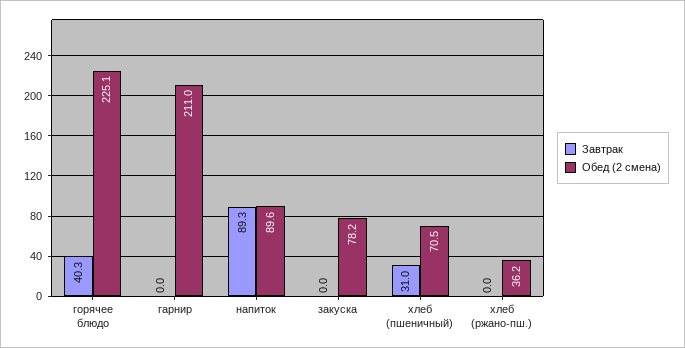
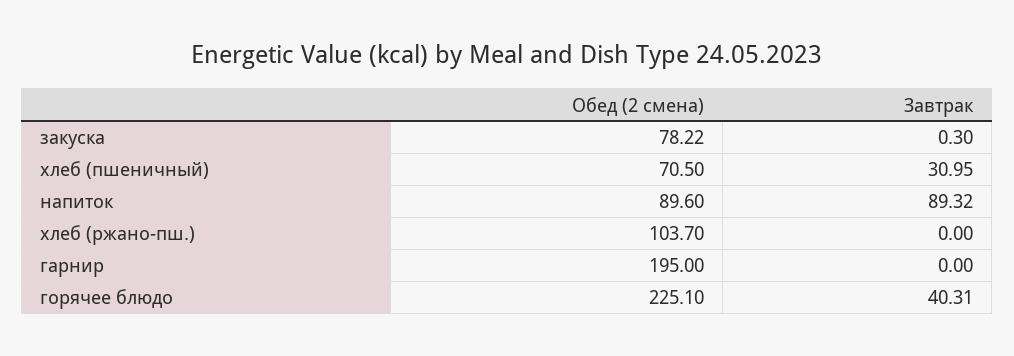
  {
    "Завтрак": {
      "горячее блюдо": 40.31,
      "гарнир": 0,
      "напиток": 89.32,
-     "закуска": 0,
+     "закуска": 0.3,
      "хлеб (пшеничный)": 30.95,
      "хлеб (ржано-пш.)": 0
    },
    "Обед (2 смена)": {
      "горячее блюдо": 225.1,
-     "гарнир": 211,
+     "гарнир": 195,
      "напиток": 89.6,
      "закуска": 78.22,
      "хлеб (пшеничный)": 70.5,
-     "хлеб (ржано-пш.)": 36.2
+     "хлеб (ржано-пш.)": 103.7
    }
  }

